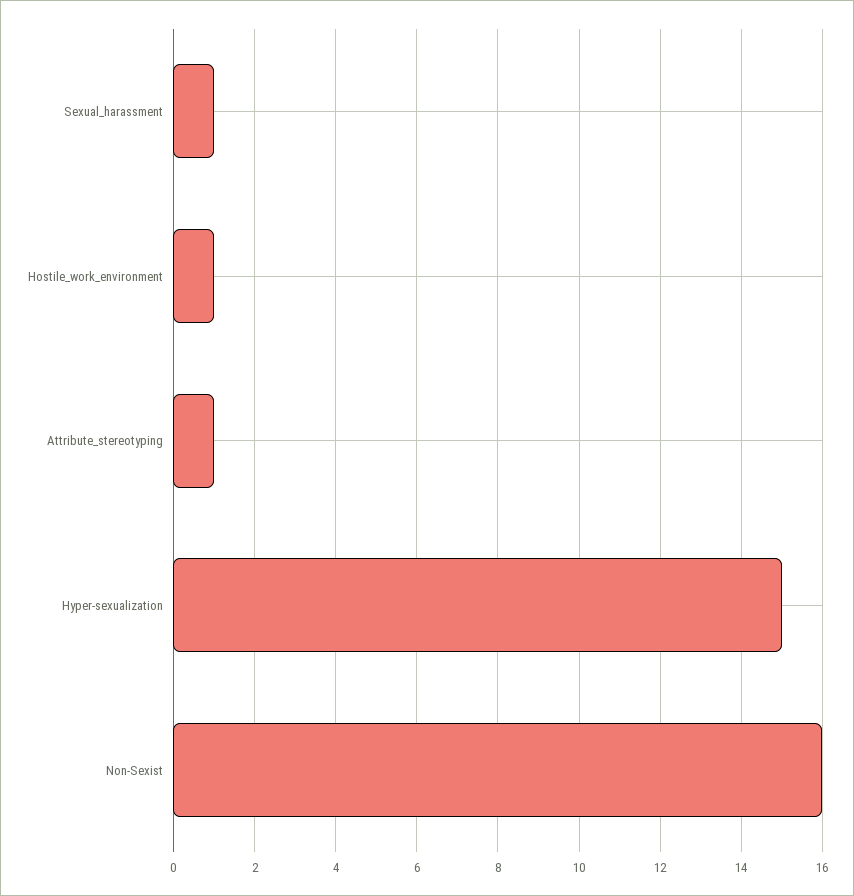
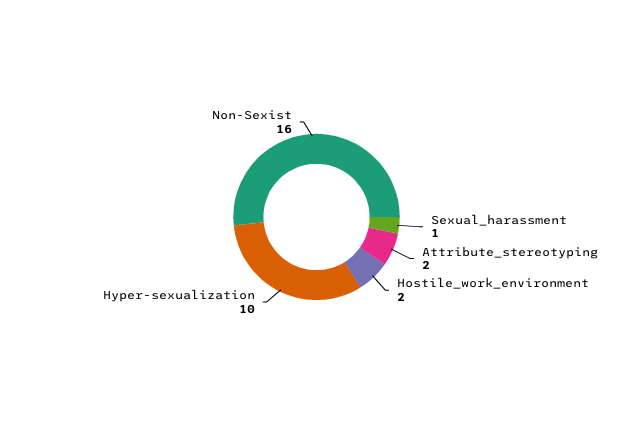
  {
    "Sexual_harassment": 1,
-   "Hostile_work_environment": 1,
+   "Hostile_work_environment": 2,
-   "Attribute_stereotyping": 1,
+   "Attribute_stereotyping": 2,
-   "Hyper-sexualization": 15,
+   "Hyper-sexualization": 10,
    "Non-Sexist": 16
  }

